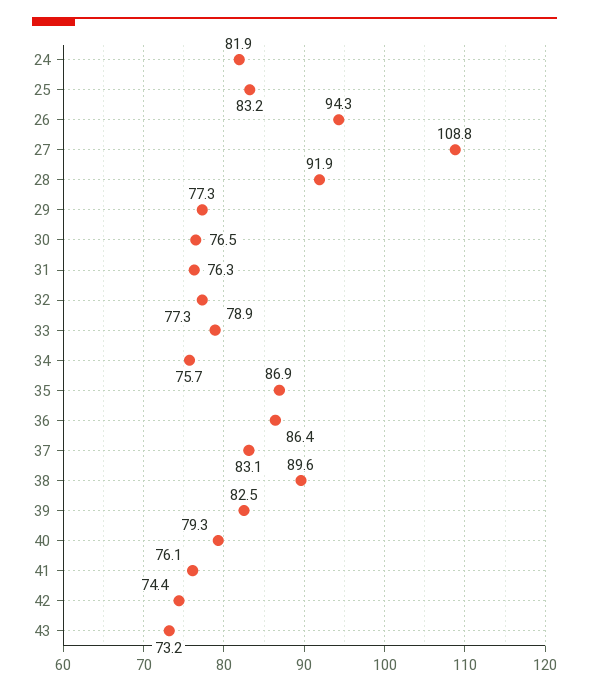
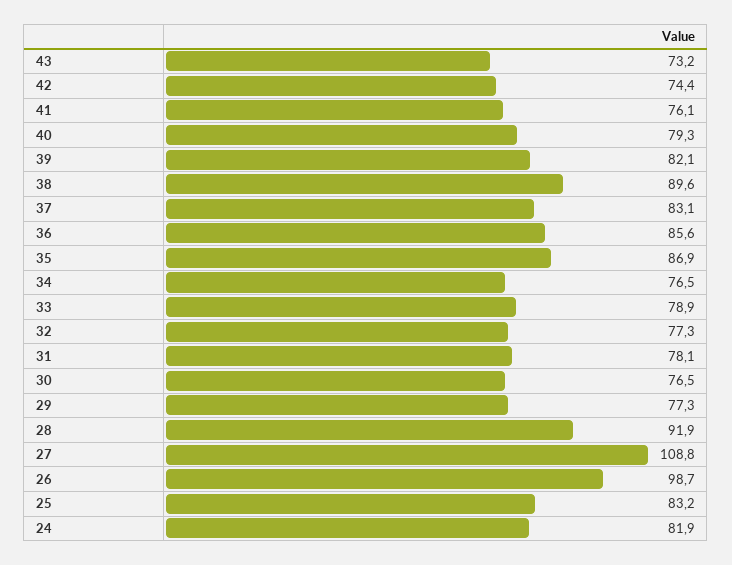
  {
    "24": 81.9,
    "25": 83.2,
-   "26": 94.3,
+   "26": 98.7,
    "27": 108.8,
    "28": 91.9,
    "29": 77.3,
    "30": 76.5,
-   "31": 76.3,
+   "31": 78.1,
    "32": 77.3,
    "33": 78.9,
-   "34": 75.7,
+   "34": 76.5,
    "35": 86.9,
-   "36": 86.4,
+   "36": 85.6,
    "37": 83.1,
    "38": 89.6,
-   "39": 82.5,
+   "39": 82.1,
    "40": 79.3,
    "41": 76.1,
    "42": 74.4,
    "43": 73.2
  }

